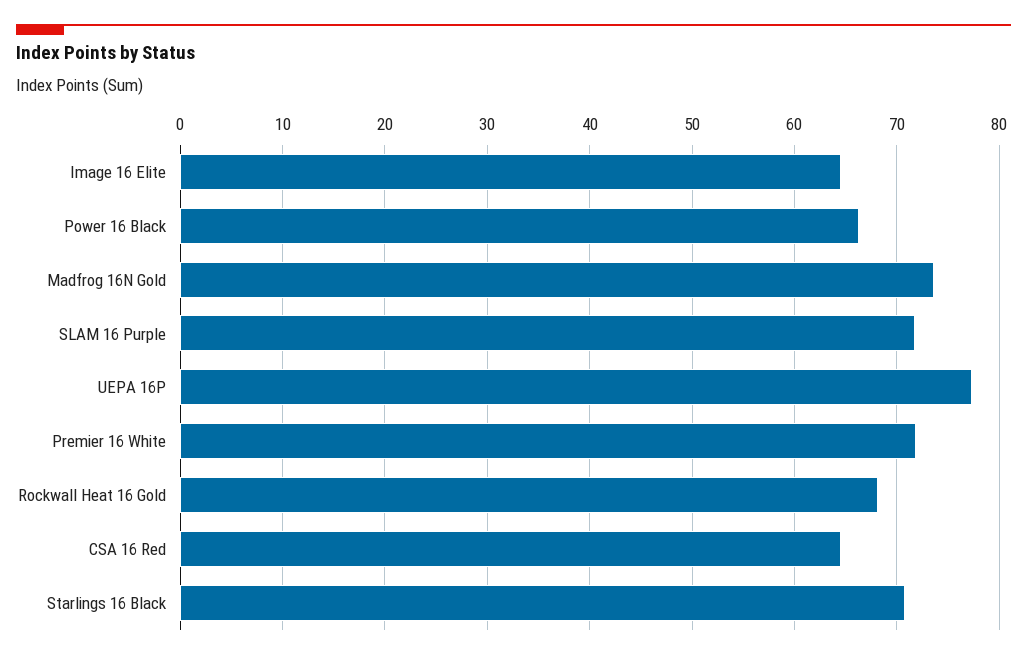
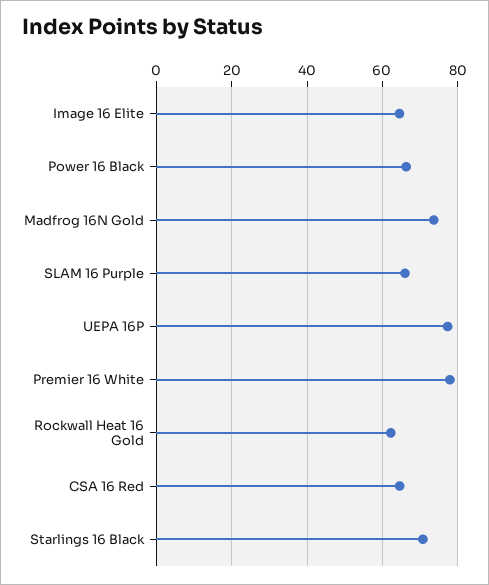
  {
    "Image 16 Elite": 65,
    "Power 16 Black": 66,
    "Madfrog 16N Gold": 74,
-   "SLAM 16 Purple": 72,
+   "SLAM 16 Purple": 66,
    "UEPA 16P": 77,
-   "Premier 16 White": 72,
+   "Premier 16 White": 78,
-   "Rockwall Heat 16 Gold": 68,
+   "Rockwall Heat 16 Gold": 62,
    "CSA 16 Red": 65,
    "Starlings 16 Black": 71
  }

